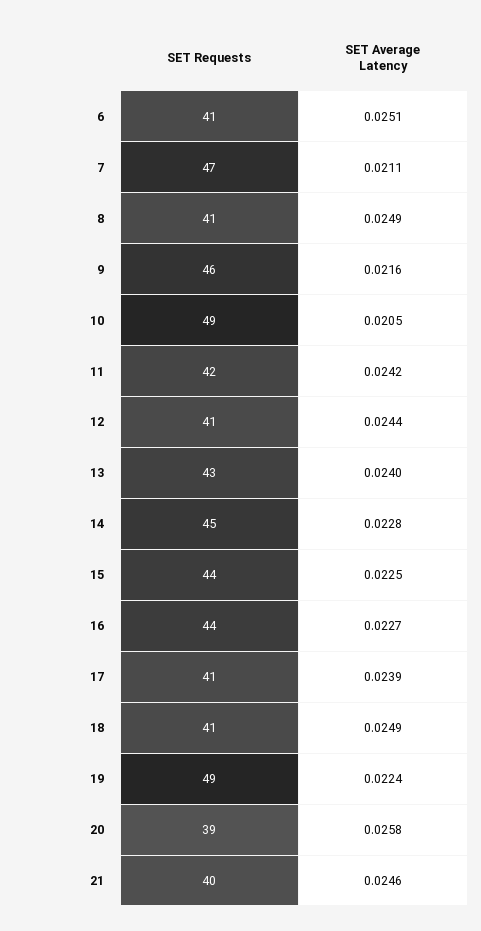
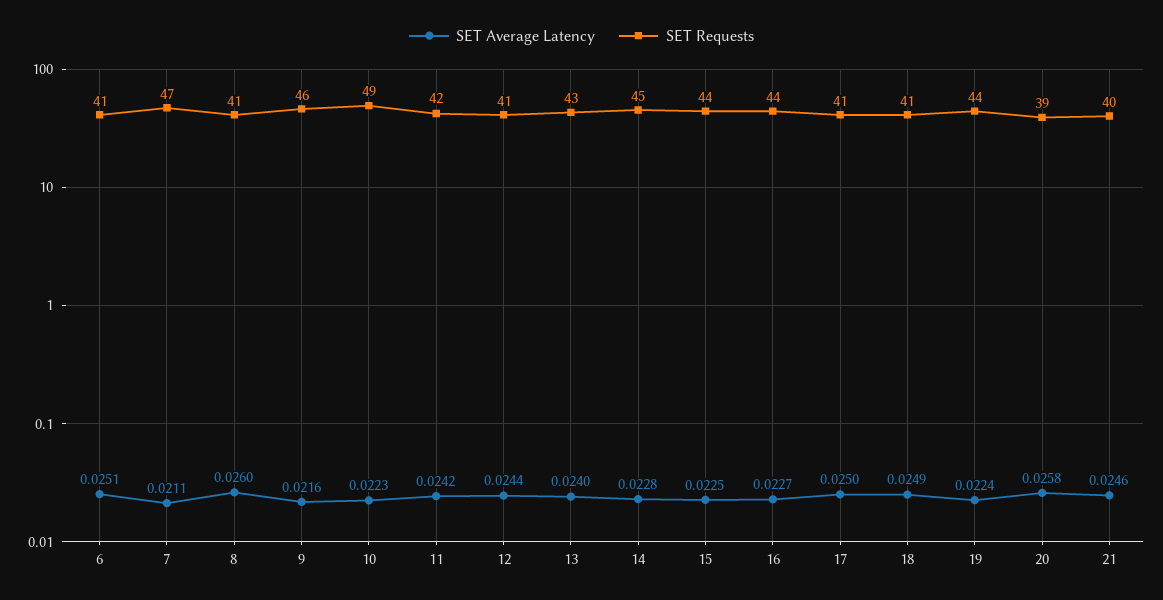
  {
    "SET Requests": {
      "6": 41,
      "7": 47,
      "8": 41,
      "9": 46,
      "10": 49,
      "11": 42,
      "12": 41,
      "13": 43,
      "14": 45,
      "15": 44,
      "16": 44,
      "17": 41,
      "18": 41,
-     "19": 49,
+     "19": 44,
      "20": 39,
      "21": 40
    },
    "SET Average Latency": {
      "6": 0.0251,
      "7": 0.0211,
-     "8": 0.0249,
+     "8": 0.026,
      "9": 0.0216,
-     "10": 0.0205,
+     "10": 0.0223,
      "11": 0.0242,
      "12": 0.0244,
      "13": 0.024,
      "14": 0.0228,
      "15": 0.0225,
      "16": 0.0227,
-     "17": 0.0239,
+     "17": 0.025,
      "18": 0.0249,
      "19": 0.0224,
      "20": 0.0258,
      "21": 0.0246
    }
  }

